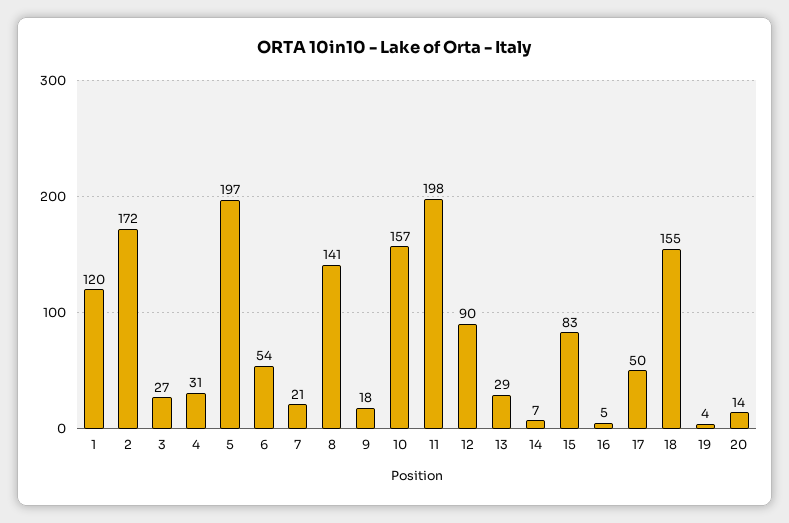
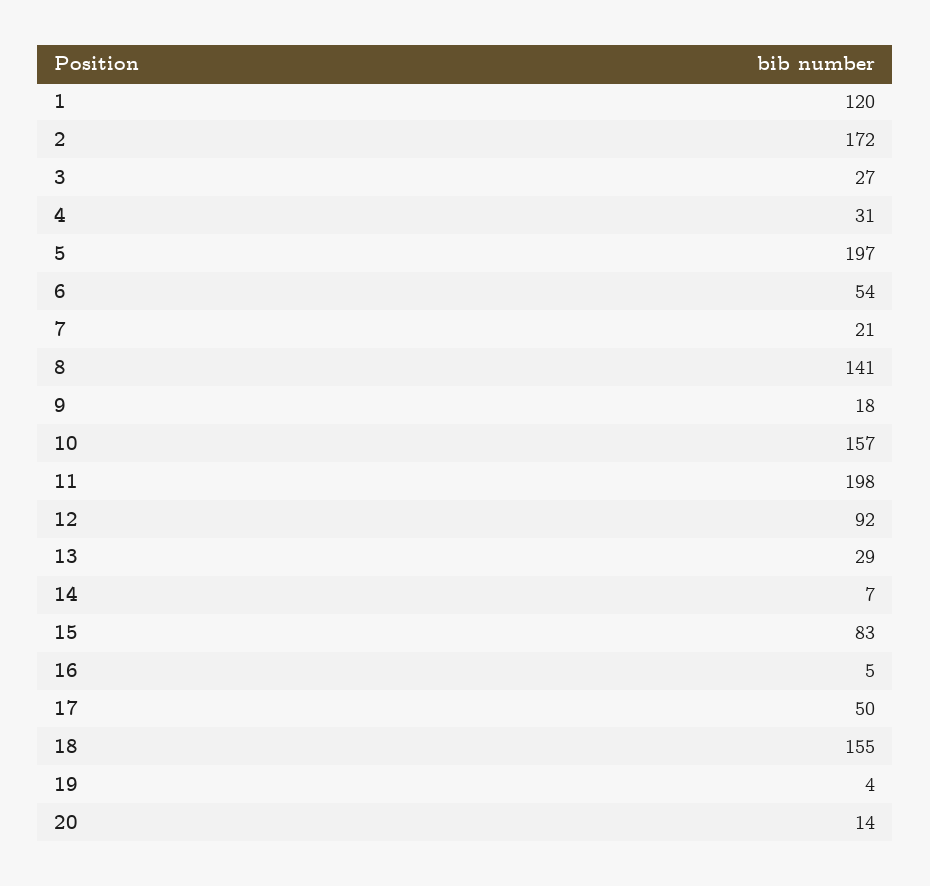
  {
    "1": 120,
    "2": 172,
    "3": 27,
    "4": 31,
    "5": 197,
    "6": 54,
    "7": 21,
    "8": 141,
    "9": 18,
    "10": 157,
    "11": 198,
-   "12": 90,
+   "12": 92,
    "13": 29,
    "14": 7,
    "15": 83,
    "16": 5,
    "17": 50,
    "18": 155,
    "19": 4,
    "20": 14
  }

